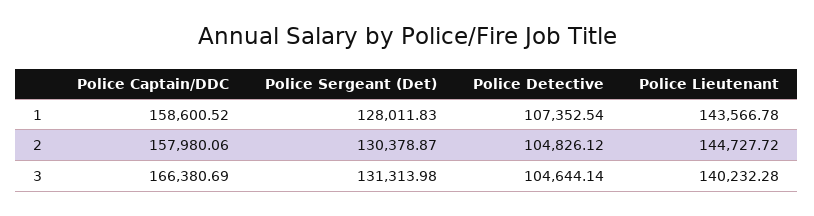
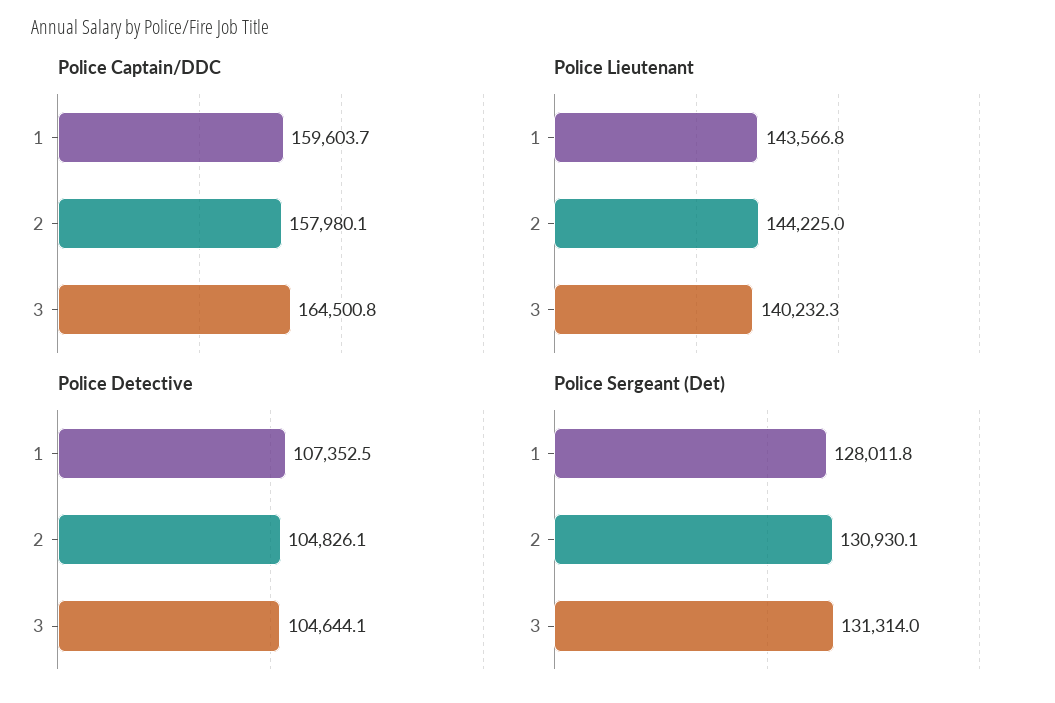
  {
    "Police Captain/DDC": {
-     "1": 158600.52,
+     "1": 159603.7,
      "2": 157980.06,
-     "3": 166380.69
+     "3": 164500.8
    },
    "Police Sergeant (Det)": {
      "1": 128011.83,
-     "2": 130378.87,
+     "2": 130930.1,
      "3": 131313.98
    },
    "Police Detective": {
      "1": 107352.54,
      "2": 104826.12,
      "3": 104644.14
    },
    "Police Lieutenant": {
      "1": 143566.78,
-     "2": 144727.72,
+     "2": 144225,
      "3": 140232.28
    }
  }

